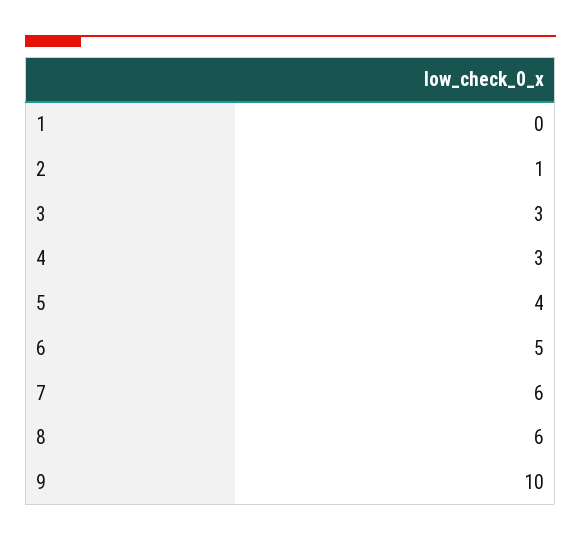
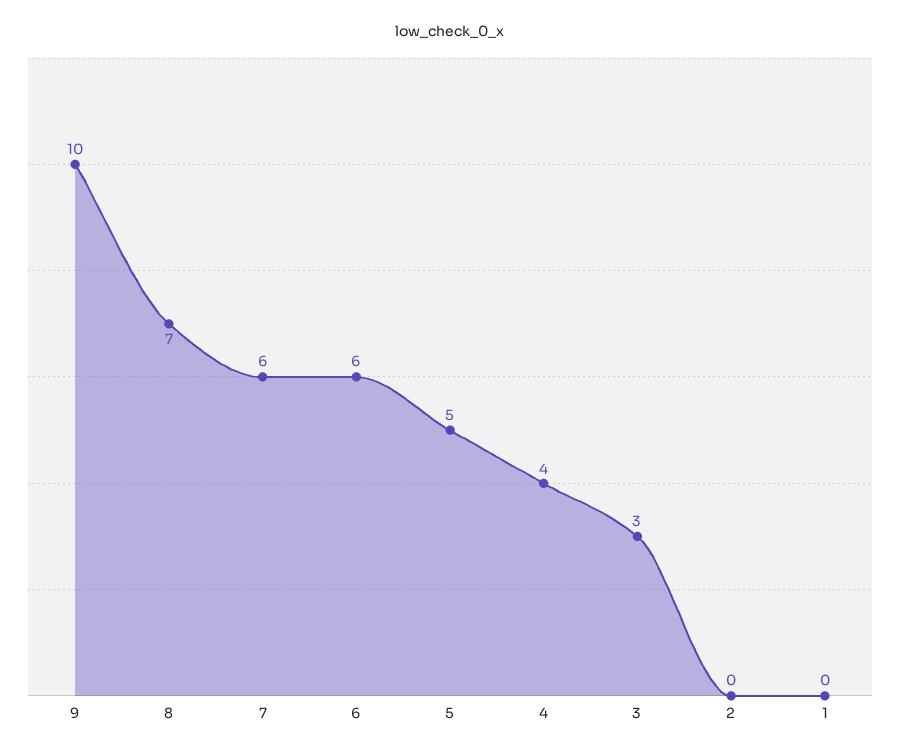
  {
    "1": 0,
-   "2": 1,
+   "2": 0,
    "3": 3,
-   "4": 3,
+   "4": 4,
-   "5": 4,
+   "5": 5,
-   "6": 5,
+   "6": 6,
    "7": 6,
-   "8": 6,
+   "8": 7,
    "9": 10
  }

